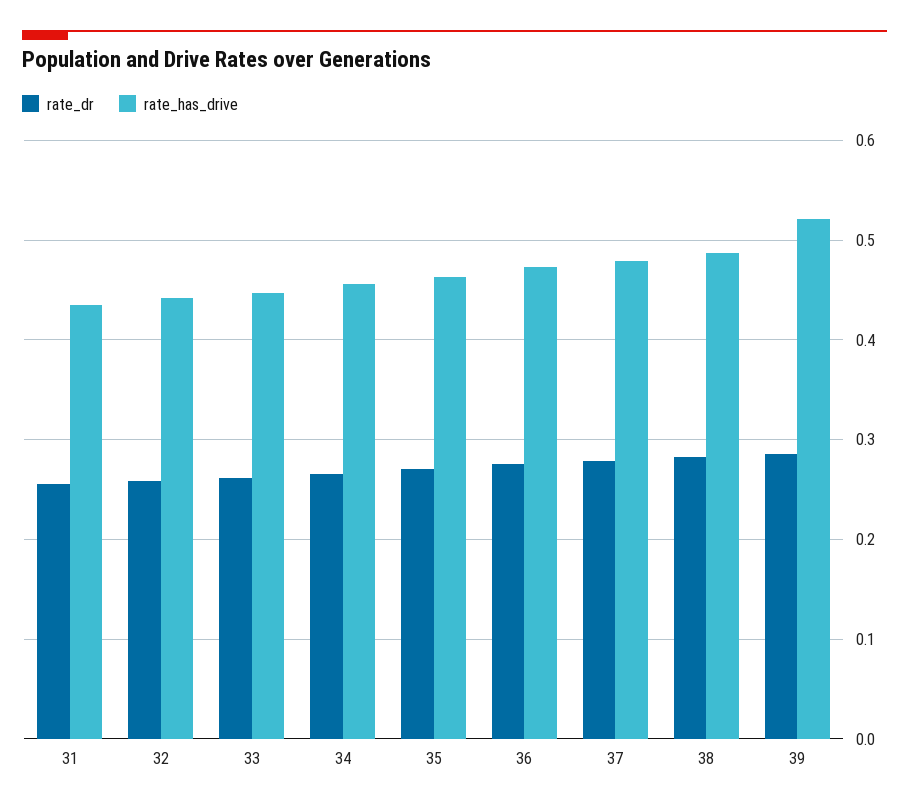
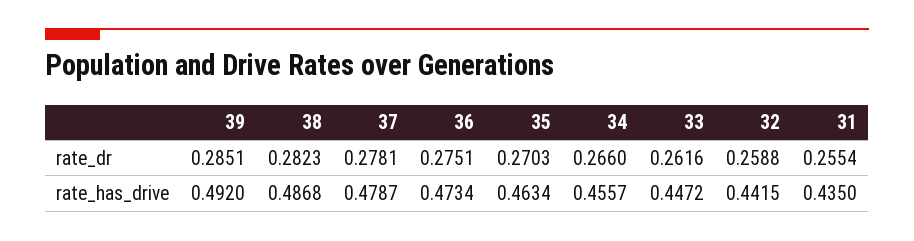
  {
    "rate_dr": {
      "31": 0.2554,
      "32": 0.2588,
      "33": 0.2616,
      "34": 0.266,
      "35": 0.2703,
      "36": 0.2751,
      "37": 0.2781,
      "38": 0.2823,
      "39": 0.2851
    },
    "rate_has_drive": {
      "31": 0.435,
      "32": 0.4415,
      "33": 0.4472,
      "34": 0.4557,
      "35": 0.4634,
      "36": 0.4734,
      "37": 0.4787,
      "38": 0.4868,
-     "39": 0.52
+     "39": 0.492
    }
  }

